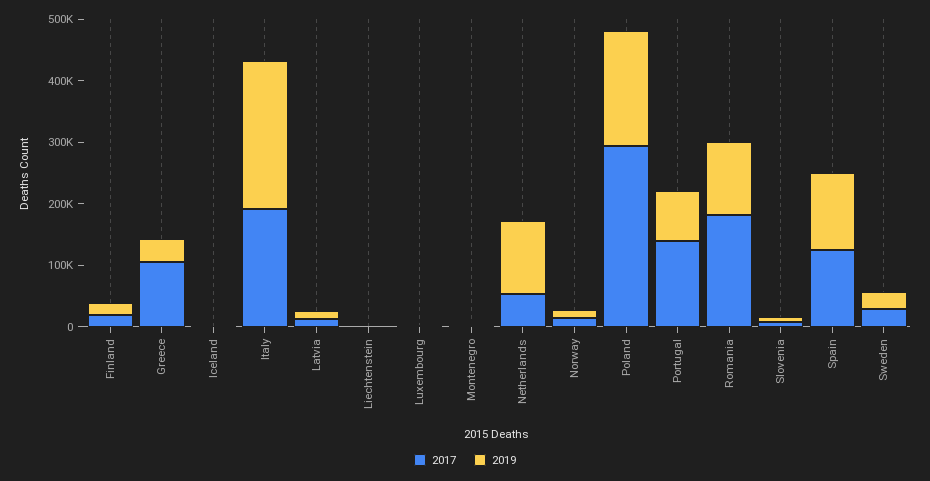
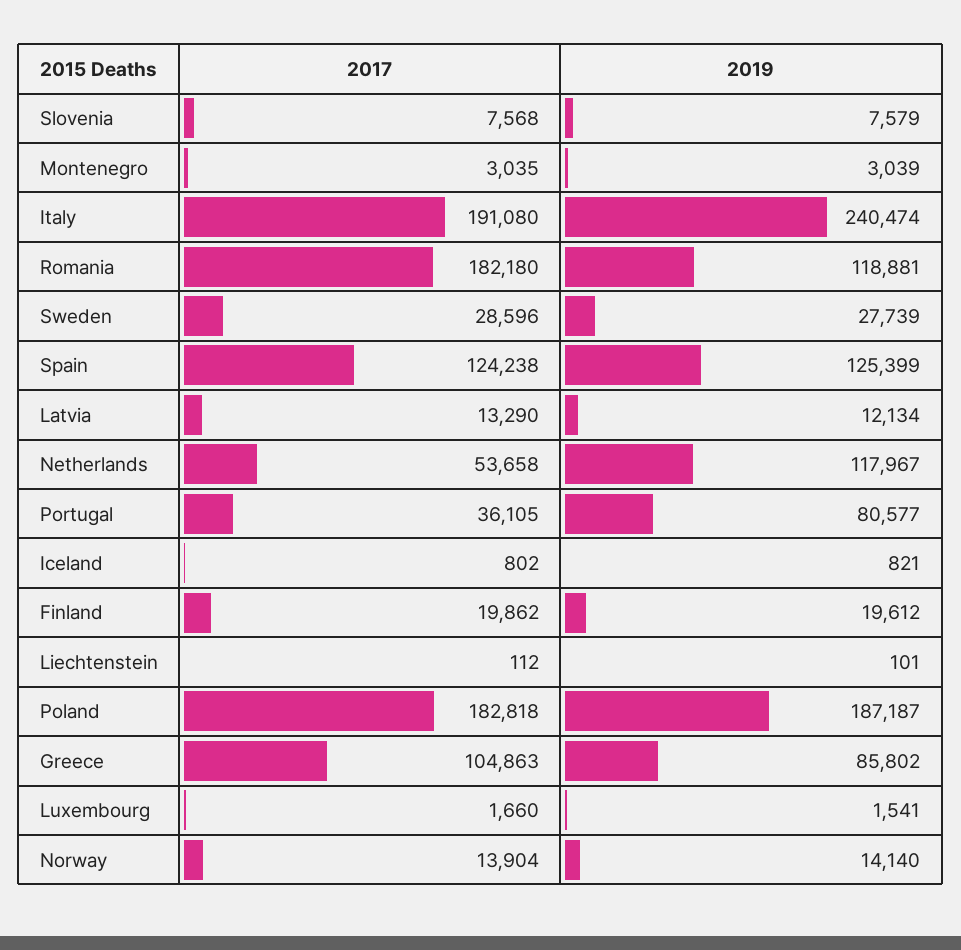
  {
    "2017": {
      "Finland": 19862,
      "Greece": 104863,
      "Iceland": 802,
      "Italy": 191080,
      "Latvia": 13290,
      "Liechtenstein": 112,
      "Luxembourg": 1660,
      "Montenegro": 3035,
      "Netherlands": 53658,
      "Norway": 13904,
-     "Poland": 300000,
+     "Poland": 182818,
-     "Portugal": 140000,
+     "Portugal": 36105,
      "Romania": 182180,
      "Slovenia": 7568,
      "Spain": 124238,
      "Sweden": 28596
    },
    "2019": {
      "Finland": 19612,
-     "Greece": 40000,
+     "Greece": 85802,
      "Iceland": 821,
      "Italy": 240474,
      "Latvia": 12134,
      "Liechtenstein": 101,
      "Luxembourg": 1541,
      "Montenegro": 3039,
      "Netherlands": 117967,
      "Norway": 14140,
      "Poland": 187187,
      "Portugal": 80577,
      "Romania": 118881,
      "Slovenia": 7579,
      "Spain": 125399,
      "Sweden": 27739
    }
  }

